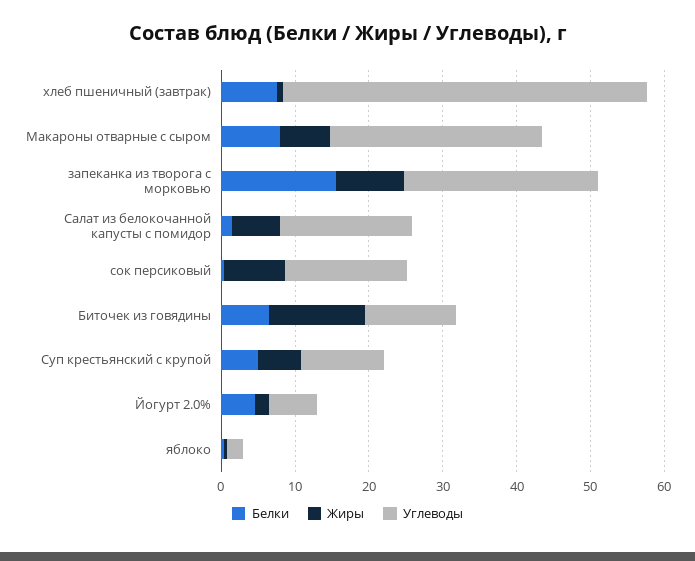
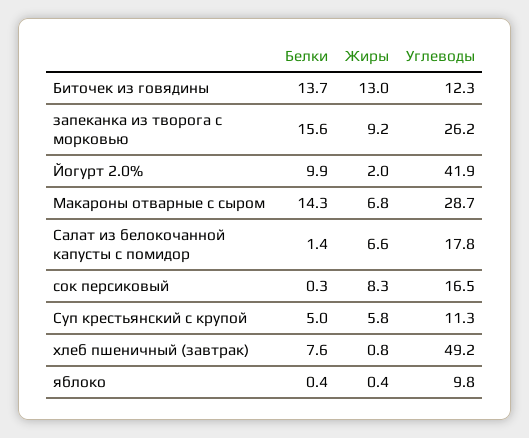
  {
    "Белки": {
      "хлеб пшеничный (завтрак)": 7.6,
-     "Макароны отварные с сыром": 8,
+     "Макароны отварные с сыром": 14.3,
      "запеканка из творога с морковью": 15.6,
      "Салат из белокочанной капусты с помидор": 1.4,
      "сок персиковый": 0.3,
-     "Биточек из говядины": 6,
+     "Биточек из говядины": 13.7,
      "Суп крестьянский с крупой": 5,
-     "Йогурт 2.0%": 4,
+     "Йогурт 2.0%": 9.9,
      "яблоко": 0.4
    },
    "Жиры": {
      "хлеб пшеничный (завтрак)": 0.8,
      "Макароны отварные с сыром": 6.8,
      "запеканка из творога с морковью": 9.2,
      "Салат из белокочанной капусты с помидор": 6.6,
      "сок персиковый": 8.3,
      "Биточек из говядины": 13,
      "Суп крестьянский с крупой": 5.8,
      "Йогурт 2.0%": 2,
      "яблоко": 0.4
    },
    "Углеводы": {
      "хлеб пшеничный (завтрак)": 49.2,
      "Макароны отварные с сыром": 28.7,
      "запеканка из творога с морковью": 26.2,
      "Салат из белокочанной капусты с помидор": 17.8,
      "сок персиковый": 16.5,
      "Биточек из говядины": 12.3,
      "Суп крестьянский с крупой": 11.3,
-     "Йогурт 2.0%": 6,
+     "Йогурт 2.0%": 41.9,
-     "яблоко": 2
+     "яблоко": 9.8
    }
  }

